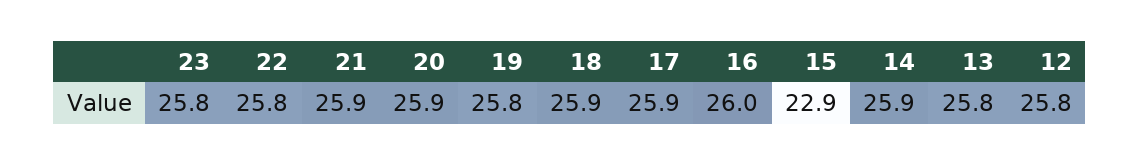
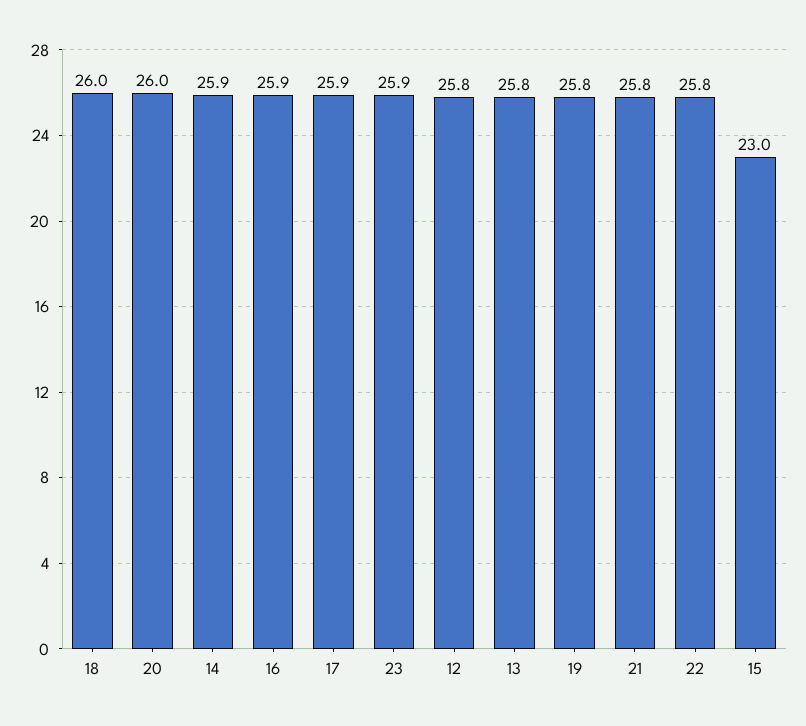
  {
-   "23": 25.8,
+   "23": 25.9,
    "22": 25.8,
-   "21": 25.9,
+   "21": 25.8,
-   "20": 25.9,
+   "20": 26,
    "19": 25.8,
-   "18": 25.9,
+   "18": 26,
    "17": 25.9,
-   "16": 26,
+   "16": 25.9,
-   "15": 22.9,
+   "15": 23,
    "14": 25.9,
    "13": 25.8,
    "12": 25.8
  }

